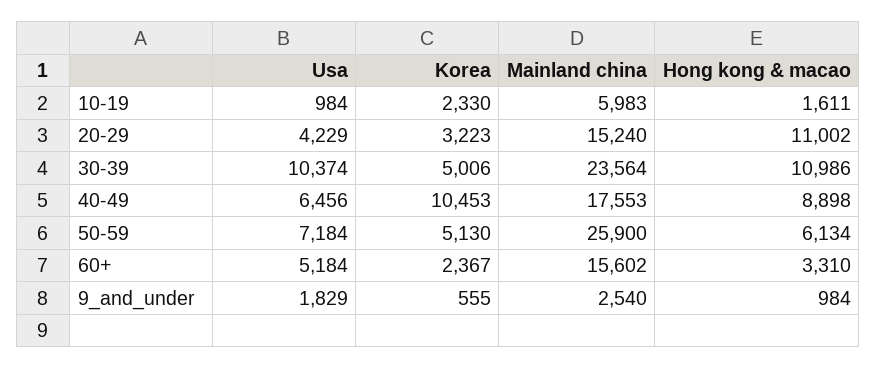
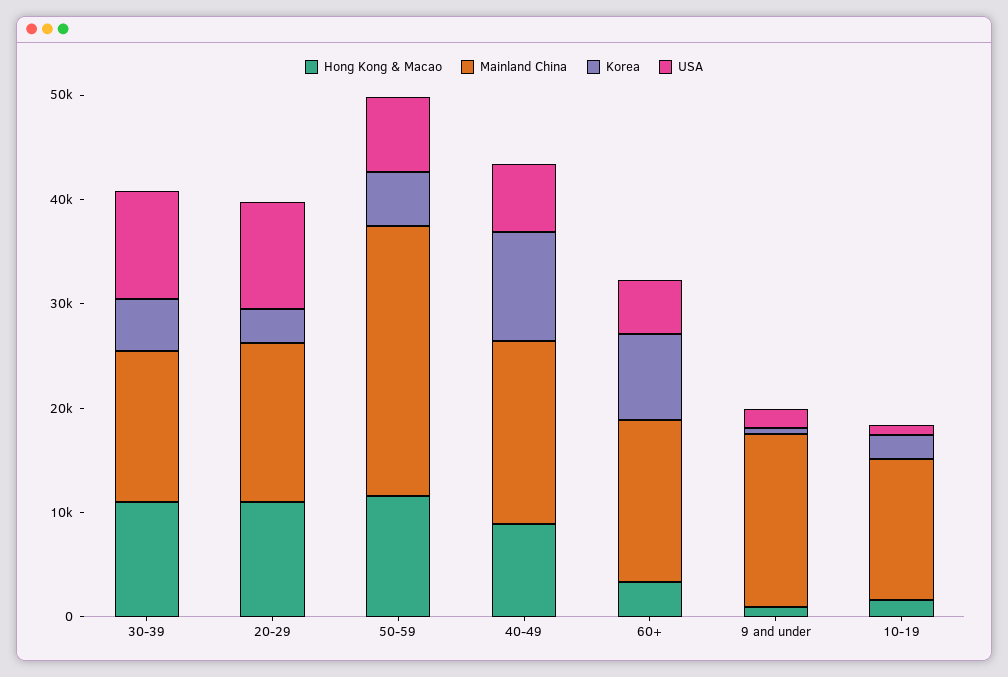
  {
    "Usa": {
      "10-19": 984,
-     "20-29": 4229,
+     "20-29": 10000,
      "30-39": 10374,
      "40-49": 6456,
      "50-59": 7184,
      "60+": 5184,
      "9_and_under": 1829
    },
    "Korea": {
      "10-19": 2330,
      "20-29": 3223,
      "30-39": 5006,
      "40-49": 10453,
      "50-59": 5130,
-     "60+": 2367,
+     "60+": 8000,
      "9_and_under": 555
    },
    "Mainland china": {
-     "10-19": 5983,
+     "10-19": 14000,
      "20-29": 15240,
-     "30-39": 23564,
+     "30-39": 14000,
      "40-49": 17553,
      "50-59": 25900,
      "60+": 15602,
-     "9_and_under": 2540
+     "9_and_under": 16000
    },
    "Hong kong & macao": {
      "10-19": 1611,
      "20-29": 11002,
      "30-39": 10986,
      "40-49": 8898,
-     "50-59": 6134,
+     "50-59": 12000,
      "60+": 3310,
      "9_and_under": 984
    }
  }

